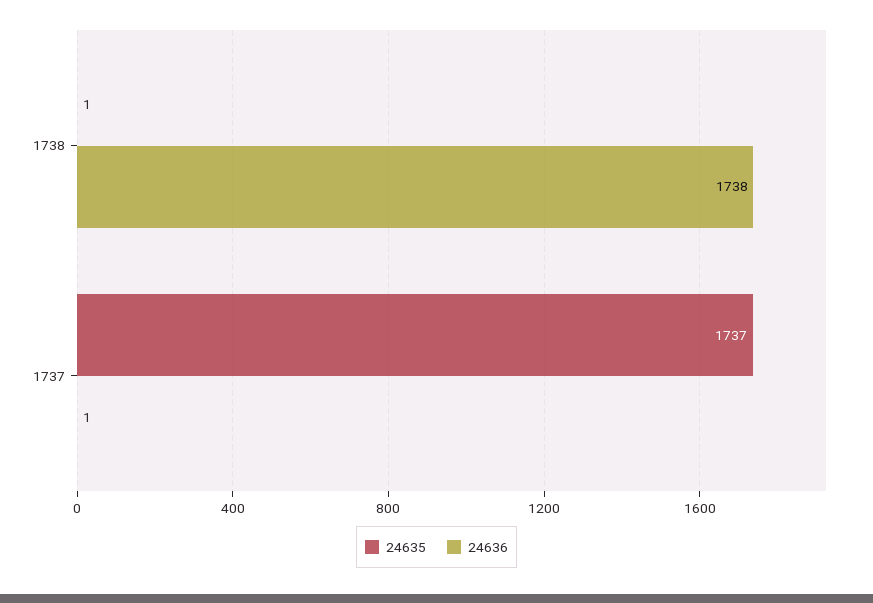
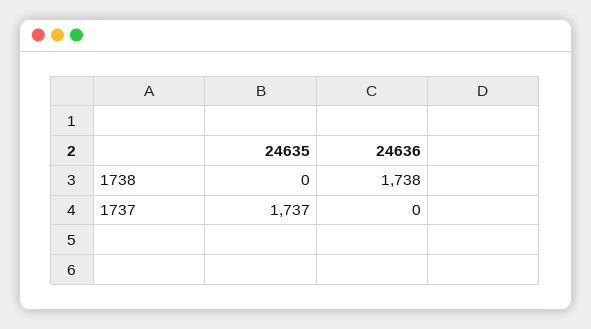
  {
    "24635": {
-     "1738": 1,
+     "1738": 0,
      "1737": 1737
    },
    "24636": {
      "1738": 1738,
-     "1737": 1
+     "1737": 0
    }
  }

